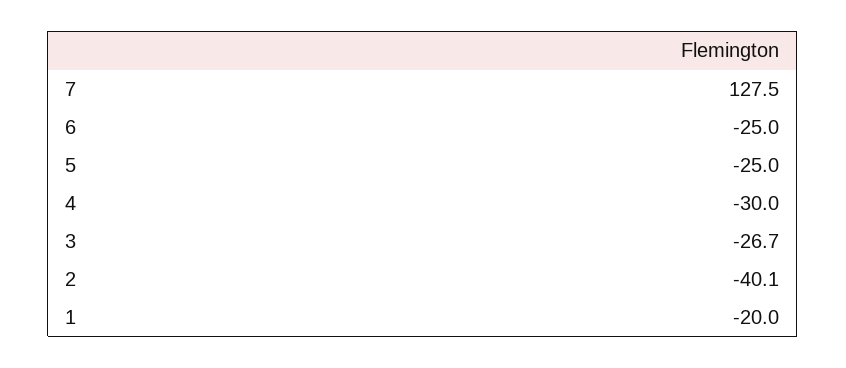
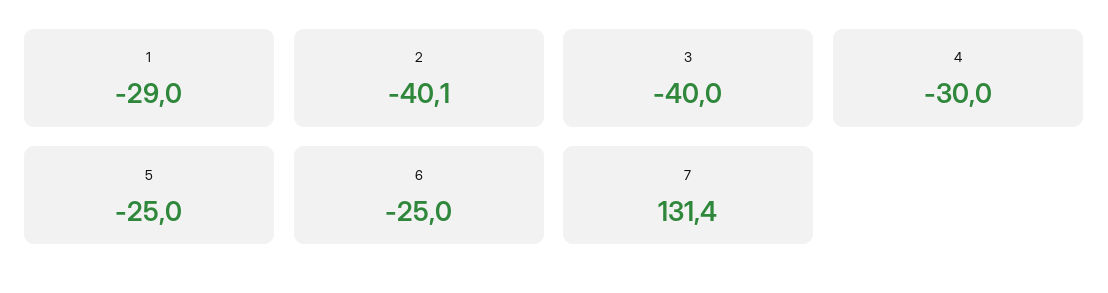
  {
-   "7": 127.5,
+   "7": 131.4,
    "6": -25,
    "5": -25,
    "4": -30,
-   "3": -26.7,
+   "3": -40,
    "2": -40.1,
-   "1": -20
+   "1": -29
  }

